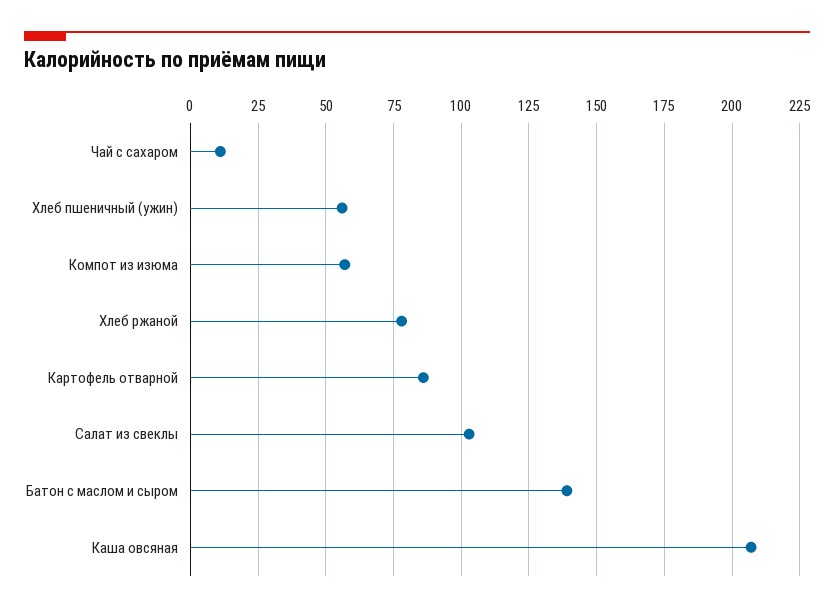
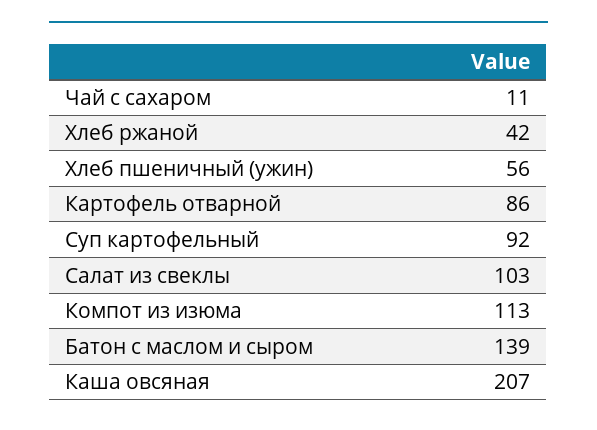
  {
    "Чай с сахаром": 11,
    "Хлеб пшеничный (ужин)": 56,
-   "Компот из изюма": 57.5,
+   "Компот из изюма": 113,
-   "Хлеб ржаной": 77.5,
+   "Хлеб ржаной": 42,
    "Картофель отварной": 86,
    "Салат из свеклы": 103,
    "Батон с маслом и сыром": 139,
-   "Каша овсяная": 207
+   "Каша овсяная": 207,
+   "Суп картофельный": 92
  }

